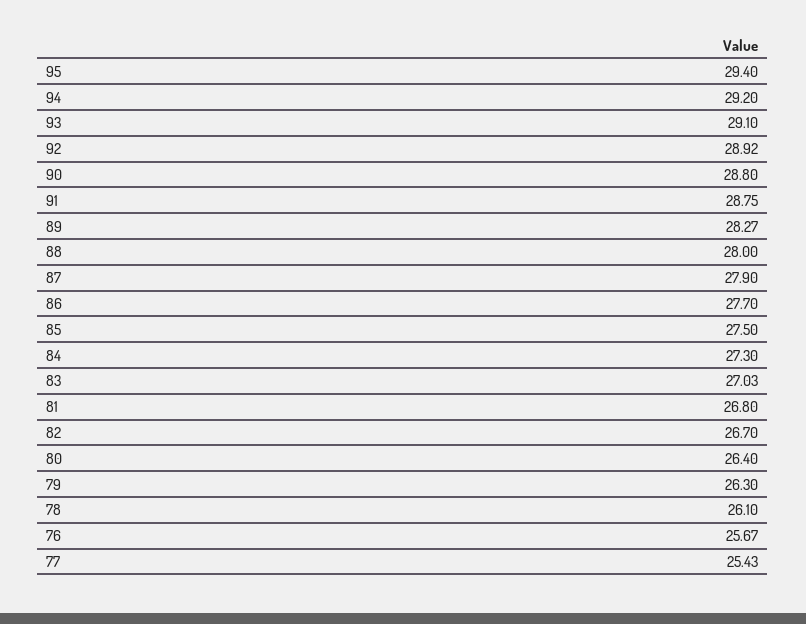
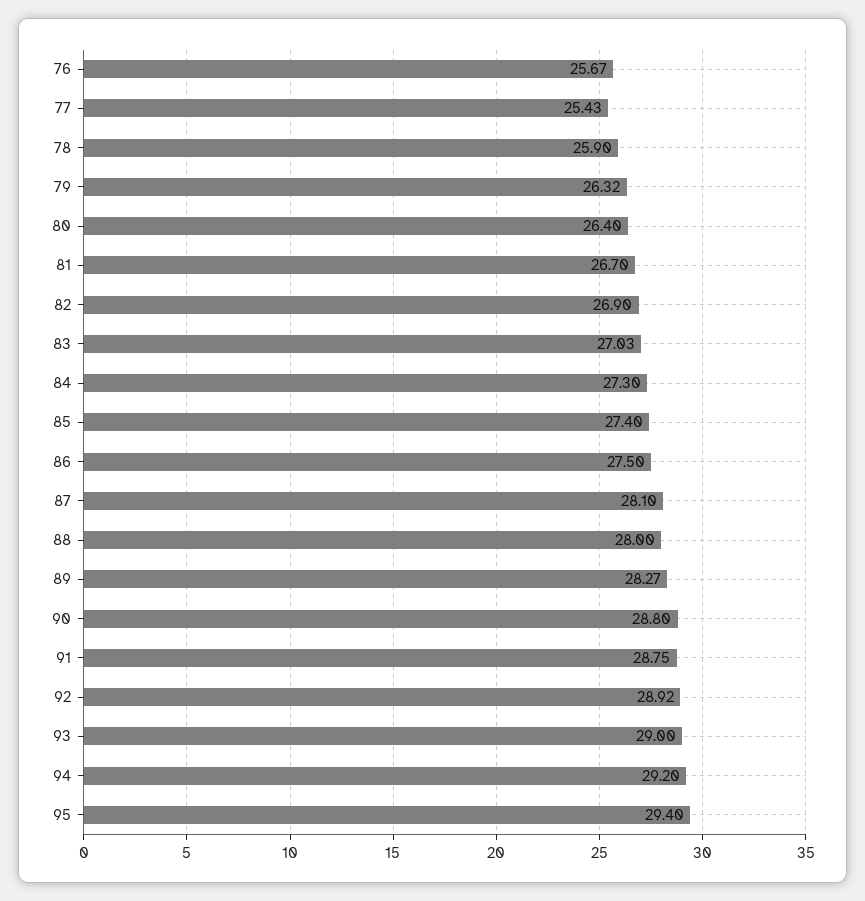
  {
    "95": 29.4,
    "94": 29.2,
-   "93": 29.1,
+   "93": 29,
    "92": 28.92,
    "90": 28.8,
    "91": 28.75,
    "89": 28.27,
    "88": 28,
-   "87": 27.9,
+   "87": 28.1,
-   "86": 27.7,
+   "86": 27.5,
-   "85": 27.5,
+   "85": 27.4,
    "84": 27.3,
    "83": 27.03,
-   "81": 26.8,
+   "81": 26.7,
-   "82": 26.7,
+   "82": 26.9,
    "80": 26.4,
-   "79": 26.3,
+   "79": 26.32,
-   "78": 26.1,
+   "78": 25.9,
    "76": 25.67,
    "77": 25.43
  }

